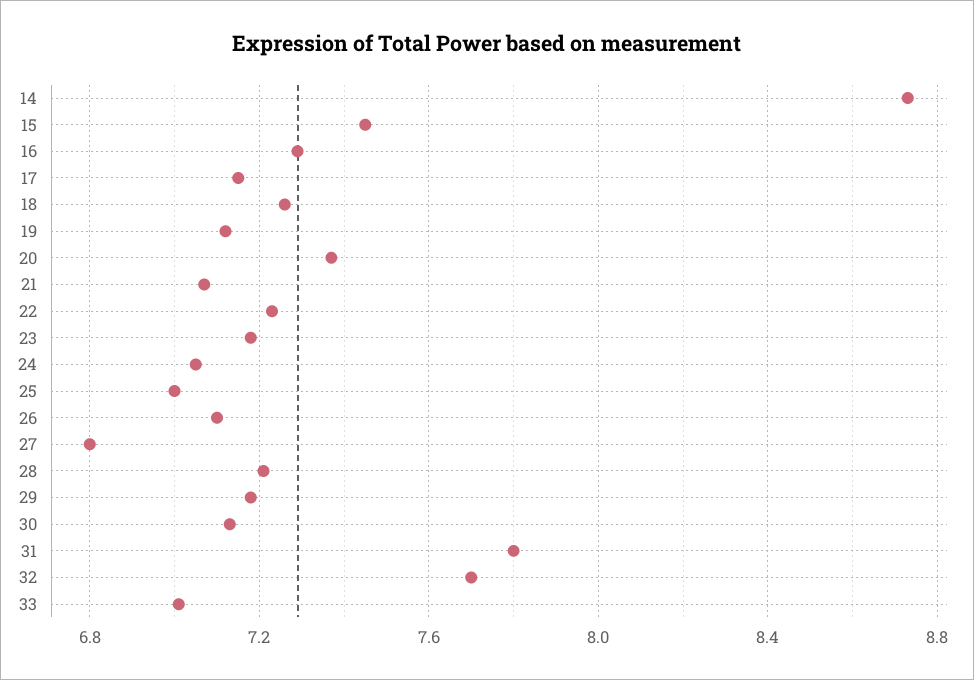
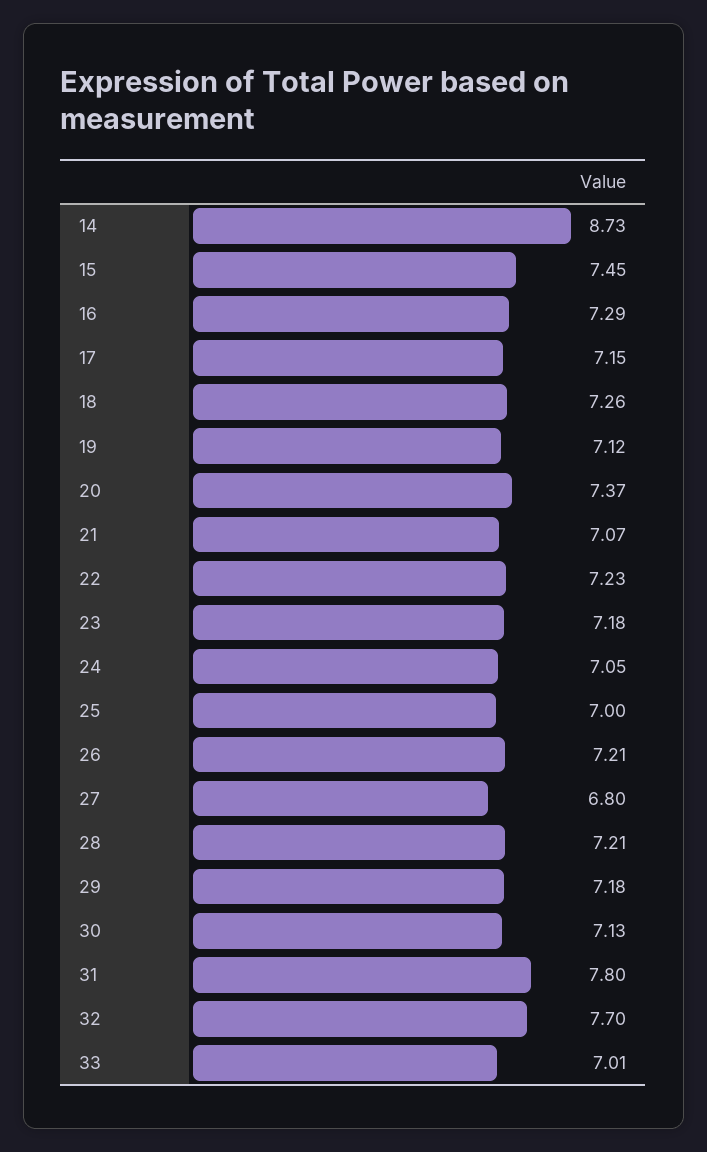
  {
    "14": 8.73,
    "15": 7.45,
    "16": 7.29,
    "17": 7.15,
    "18": 7.26,
    "19": 7.12,
    "20": 7.37,
    "21": 7.07,
    "22": 7.23,
    "23": 7.18,
    "24": 7.05,
    "25": 7,
-   "26": 7.1,
+   "26": 7.21,
    "27": 6.8,
    "28": 7.21,
    "29": 7.18,
    "30": 7.13,
    "31": 7.8,
    "32": 7.7,
    "33": 7.01
  }

